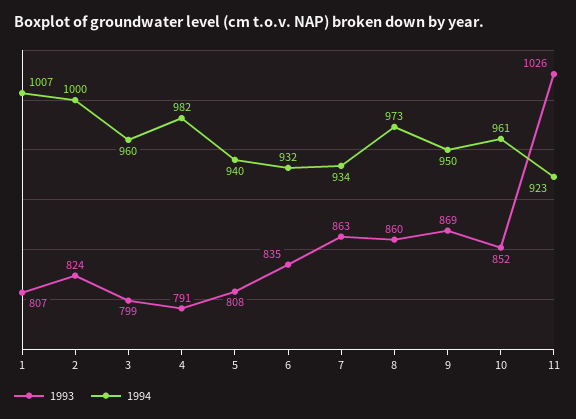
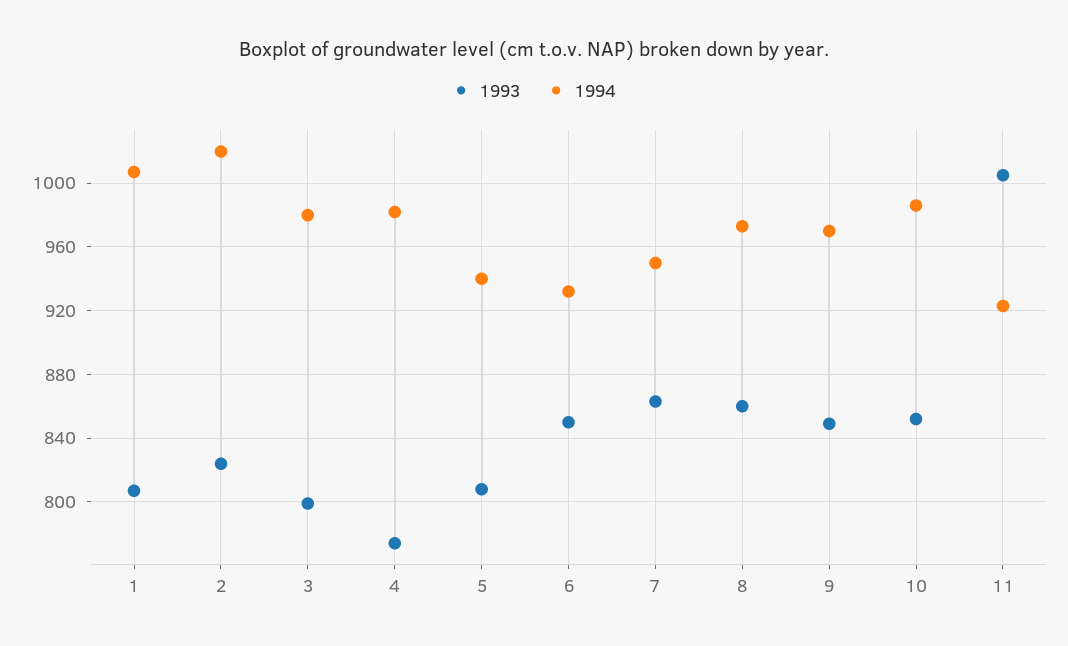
  {
    "1993": {
      "1": 807,
      "2": 824,
      "3": 799,
-     "4": 791,
+     "4": 775,
      "5": 808,
-     "6": 835,
+     "6": 850,
      "7": 863,
      "8": 860,
-     "9": 869,
+     "9": 850,
      "10": 852,
-     "11": 1026
+     "11": 1005
    },
    "1994": {
      "1": 1007,
-     "2": 1000,
+     "2": 1020,
-     "3": 960,
+     "3": 980,
      "4": 982,
      "5": 940,
      "6": 932,
-     "7": 934,
+     "7": 950,
      "8": 973,
-     "9": 950,
+     "9": 970,
-     "10": 961,
+     "10": 985,
      "11": 923
    }
  }

